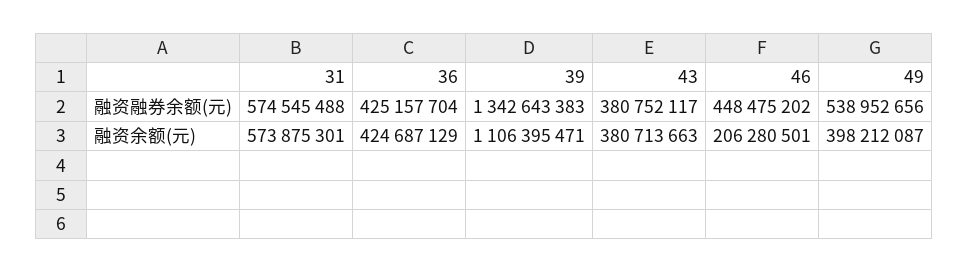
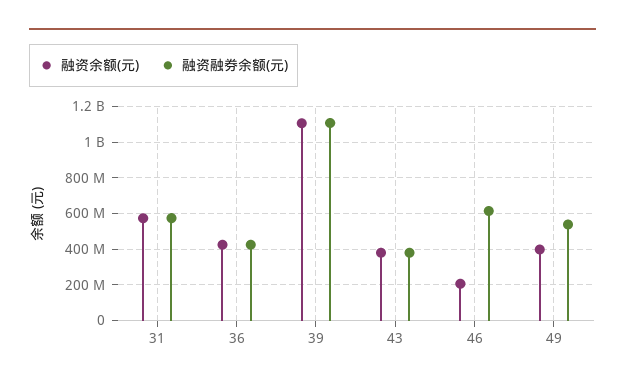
  {
    "融资融券余额(元)": {
      "31": 574545488,
      "36": 425157704,
-     "39": 1342643383,
+     "39": 1100000000,
      "43": 380752117,
-     "46": 448475202,
+     "46": 600000000,
      "49": 538952656
    },
    "融资余额(元)": {
      "31": 573875301,
      "36": 424687129,
      "39": 1106395471,
      "43": 380713663,
      "46": 206280501,
      "49": 398212087
    }
  }

